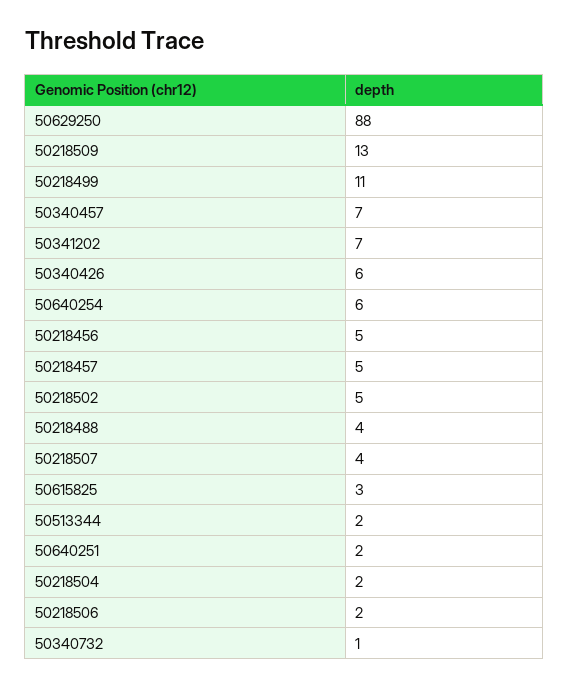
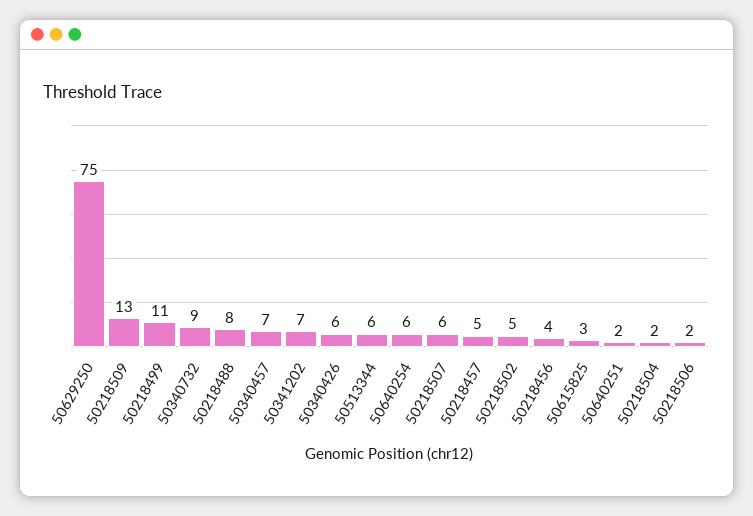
  {
-   "50629250": 88,
+   "50629250": 75,
    "50218509": 13,
    "50218499": 11,
    "50340457": 7,
    "50341202": 7,
    "50340426": 6,
    "50640254": 6,
-   "50218456": 5,
+   "50218456": 4,
    "50218457": 5,
    "50218502": 5,
-   "50218488": 4,
+   "50218488": 8,
-   "50218507": 4,
+   "50218507": 6,
    "50615825": 3,
-   "50513344": 2,
+   "50513344": 6,
    "50640251": 2,
    "50218504": 2,
    "50218506": 2,
-   "50340732": 1
+   "50340732": 9
  }

